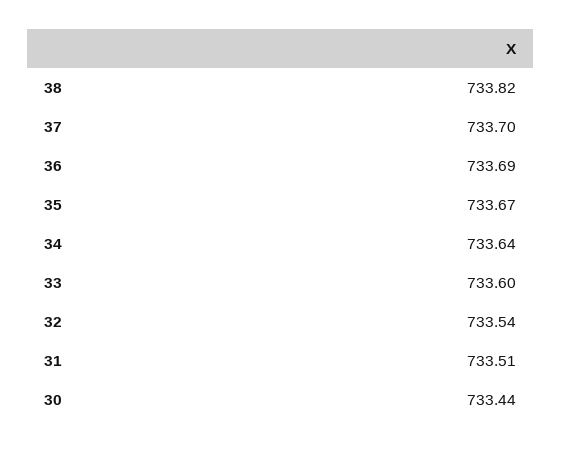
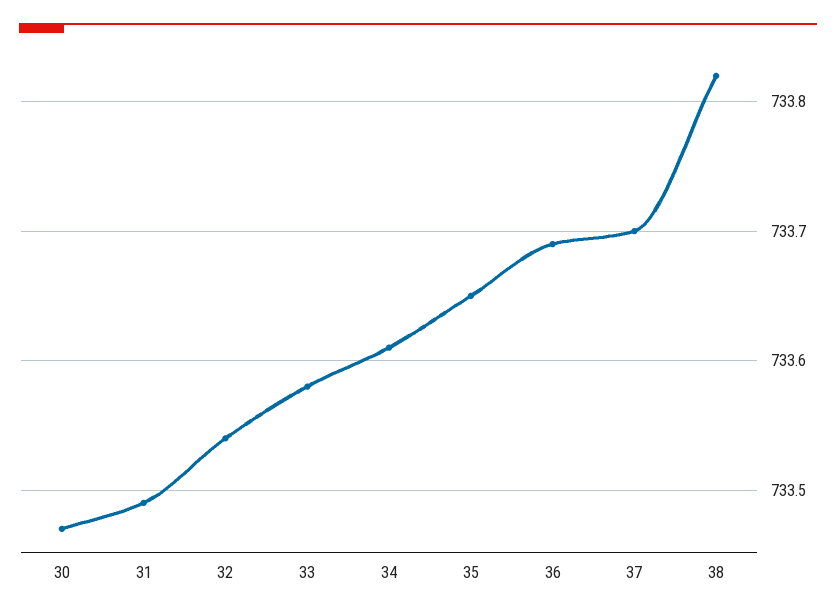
  {
    "38": 733.82,
    "37": 733.7,
    "36": 733.69,
-   "35": 733.67,
+   "35": 733.65,
-   "34": 733.64,
+   "34": 733.61,
-   "33": 733.6,
+   "33": 733.58,
    "32": 733.54,
-   "31": 733.51,
+   "31": 733.49,
-   "30": 733.44
+   "30": 733.47
  }

